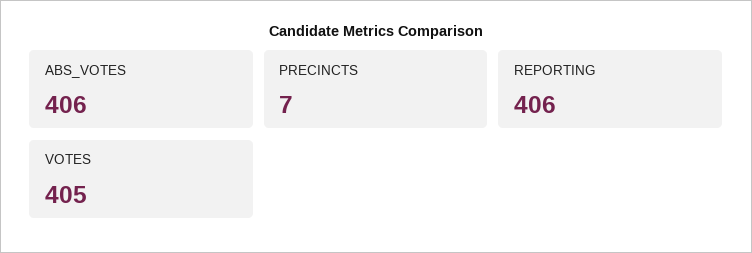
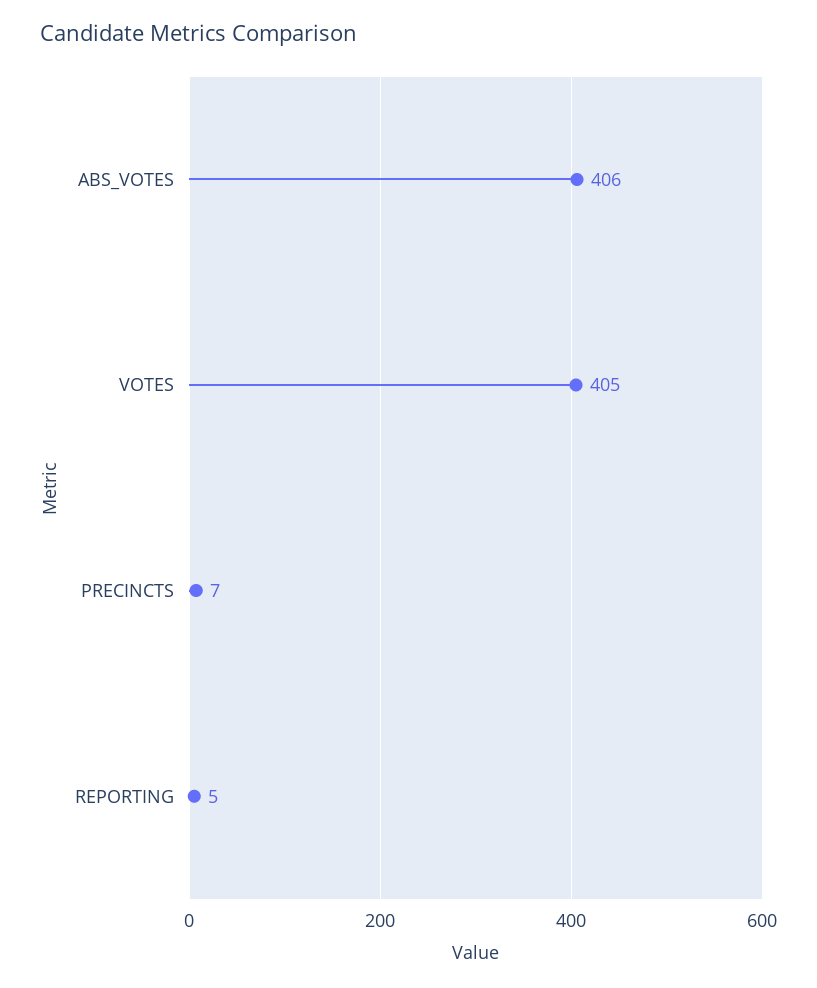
  {
    "ABS_VOTES": 406,
    "PRECINCTS": 7,
-   "REPORTING": 406,
+   "REPORTING": 5,
    "VOTES": 405
  }

